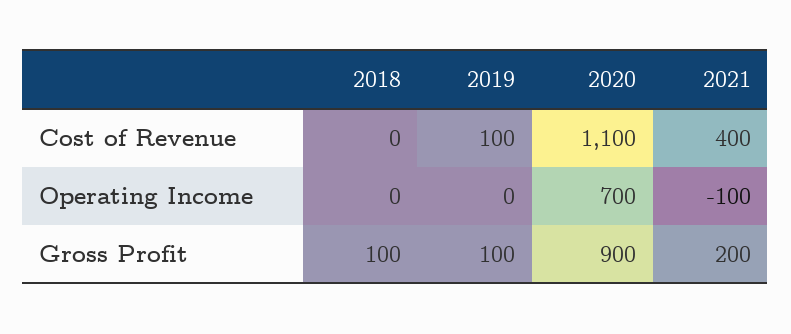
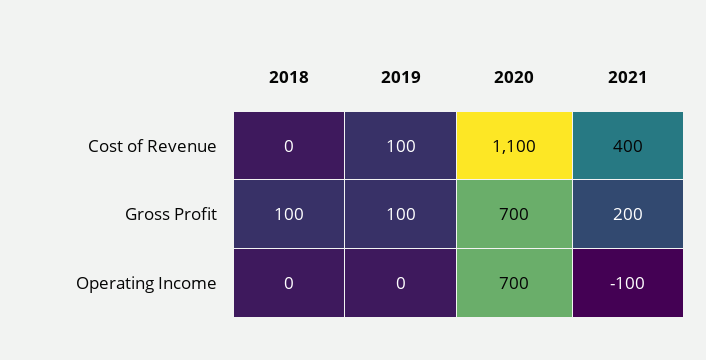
  {
    "2018": {
      "Cost of Revenue": 0,
      "Operating Income": 0,
      "Gross Profit": 100
    },
    "2019": {
      "Cost of Revenue": 100,
      "Operating Income": 0,
      "Gross Profit": 100
    },
    "2020": {
      "Cost of Revenue": 1100,
      "Operating Income": 700,
-     "Gross Profit": 900
+     "Gross Profit": 700
    },
    "2021": {
      "Cost of Revenue": 400,
      "Operating Income": -100,
      "Gross Profit": 200
    }
  }

